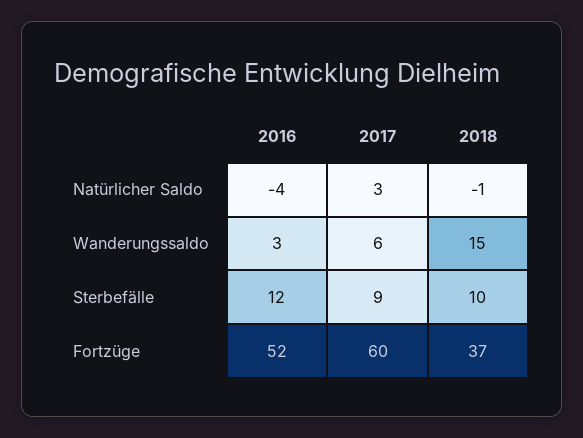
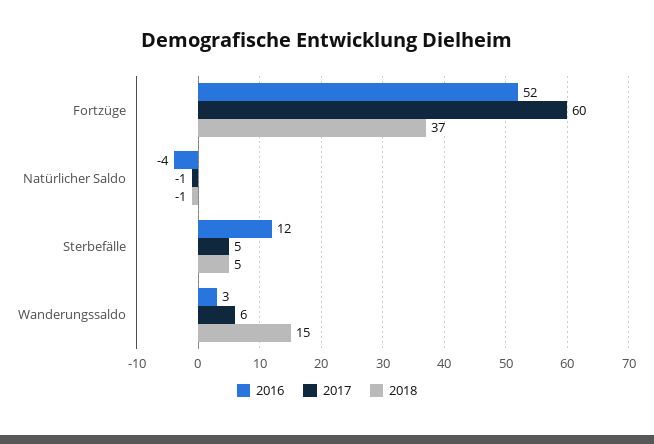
  {
    "2016": {
      "Natürlicher Saldo": -4,
      "Wanderungssaldo": 3,
      "Sterbefälle": 12,
      "Fortzüge": 52
    },
    "2017": {
-     "Natürlicher Saldo": 3,
+     "Natürlicher Saldo": -1,
      "Wanderungssaldo": 6,
-     "Sterbefälle": 9,
+     "Sterbefälle": 5,
      "Fortzüge": 60
    },
    "2018": {
      "Natürlicher Saldo": -1,
      "Wanderungssaldo": 15,
-     "Sterbefälle": 10,
+     "Sterbefälle": 5,
      "Fortzüge": 37
    }
  }

